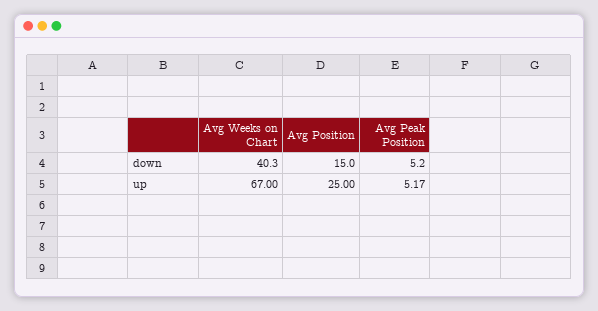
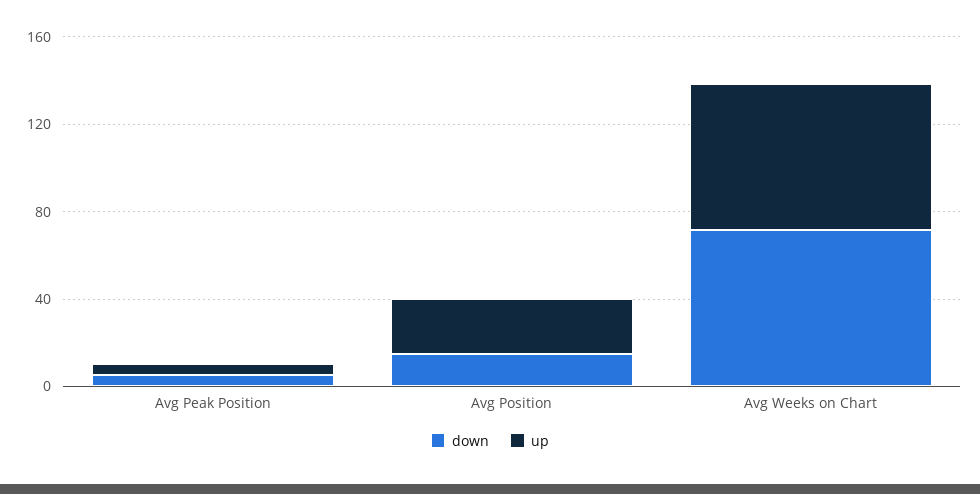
  {
    "down": {
-     "Avg Weeks on Chart": 40.3,
+     "Avg Weeks on Chart": 70,
      "Avg Position": 15,
      "Avg Peak Position": 5.2
    },
    "up": {
      "Avg Weeks on Chart": 67,
      "Avg Position": 25,
      "Avg Peak Position": 5.17
    }
  }

